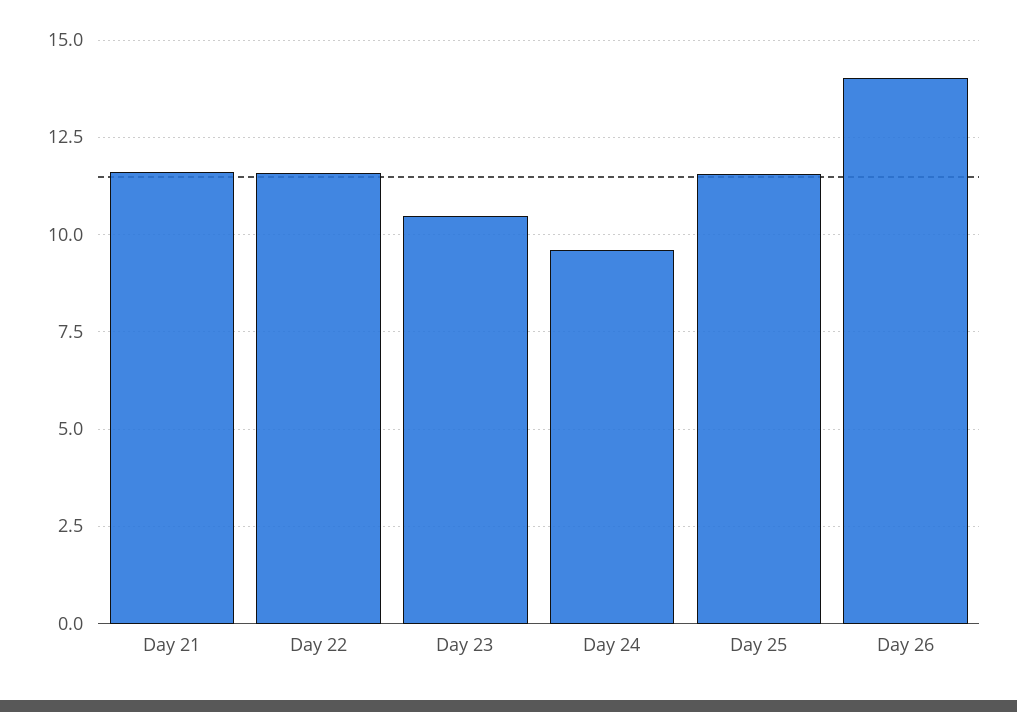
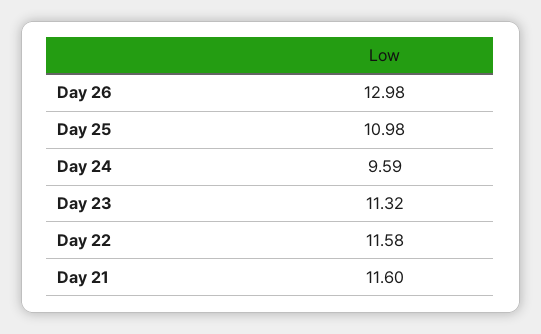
  {
    "Day 21": 11.6,
    "Day 22": 11.58,
-   "Day 23": 10.5,
+   "Day 23": 11.32,
    "Day 24": 9.59,
-   "Day 25": 11.5,
+   "Day 25": 10.98,
-   "Day 26": 14
+   "Day 26": 12.98
  }

